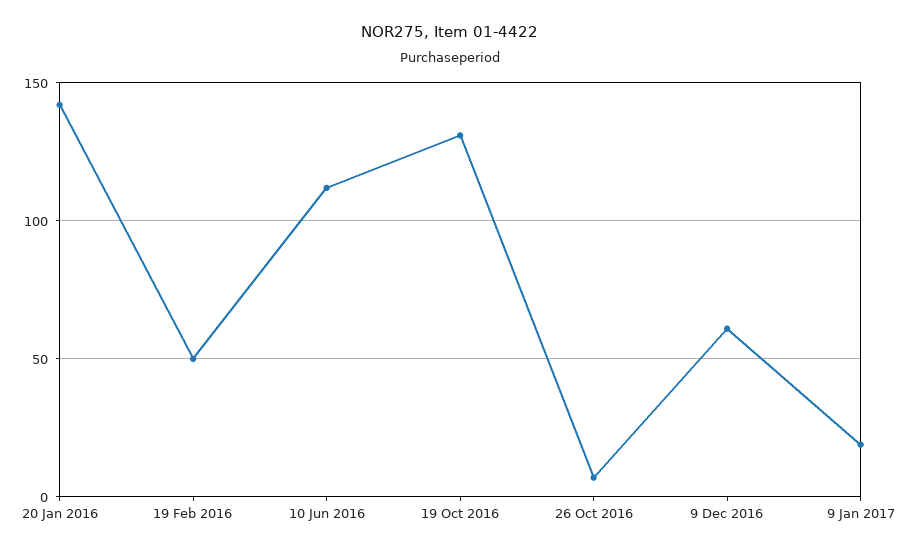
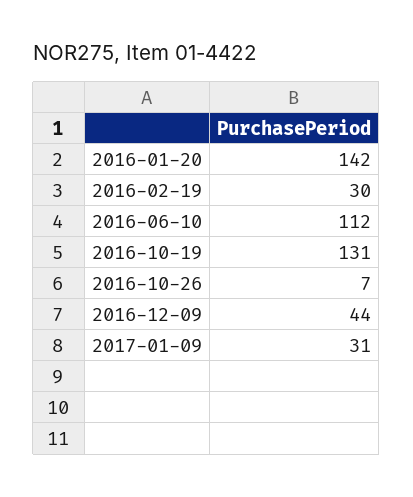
  {
    "20 Jan 2016": 142,
-   "19 Feb 2016": 50,
+   "19 Feb 2016": 30,
    "10 Jun 2016": 112,
    "19 Oct 2016": 131,
    "26 Oct 2016": 7,
-   "9 Dec 2016": 60,
+   "9 Dec 2016": 44,
-   "9 Jan 2017": 20
+   "9 Jan 2017": 31
  }

